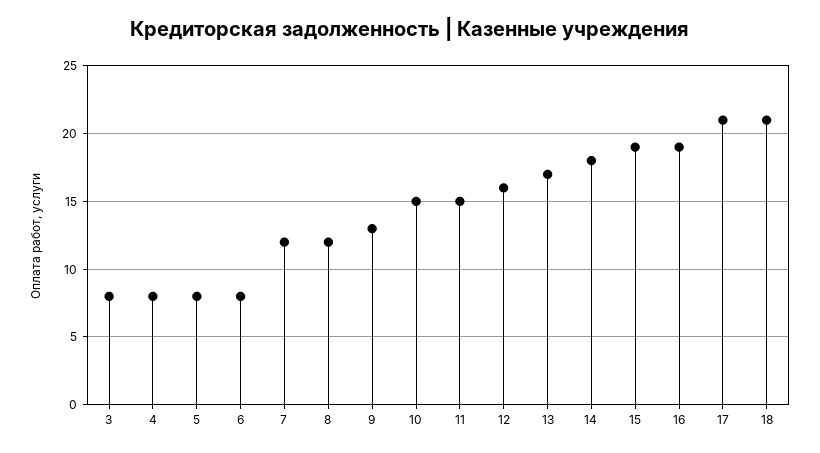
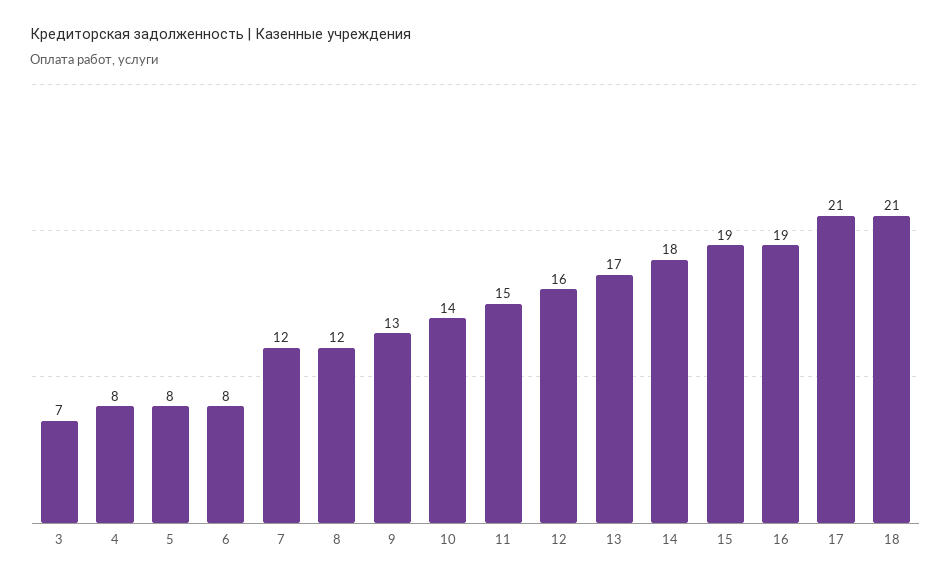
  {
-   "3": 8,
+   "3": 7,
    "4": 8,
    "5": 8,
    "6": 8,
    "7": 12,
    "8": 12,
    "9": 13,
-   "10": 15,
+   "10": 14,
    "11": 15,
    "12": 16,
    "13": 17,
    "14": 18,
    "15": 19,
    "16": 19,
    "17": 21,
    "18": 21
  }

